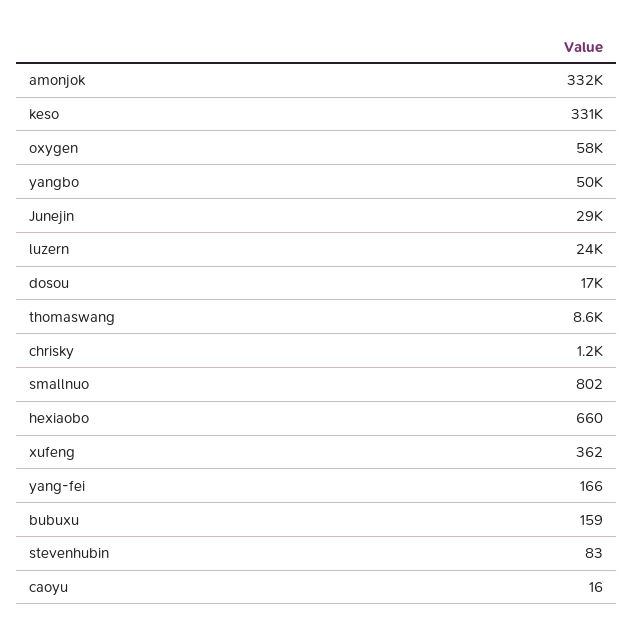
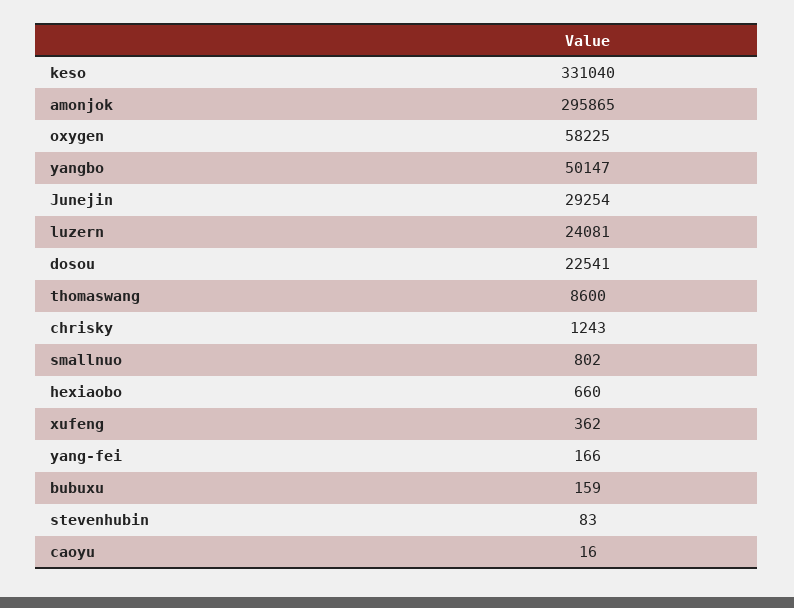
  {
-   "amonjok": 332000,
+   "amonjok": 295865,
    "keso": 331040,
    "oxygen": 58225,
    "yangbo": 50147,
    "Junejin": 29254,
    "luzern": 24081,
-   "dosou": 17000,
+   "dosou": 22541,
    "thomaswang": 8600,
    "chrisky": 1243,
    "smallnuo": 802,
    "hexiaobo": 660,
    "xufeng": 362,
    "yang-fei": 166,
    "bubuxu": 159,
    "stevenhubin": 83,
    "caoyu": 16
  }

